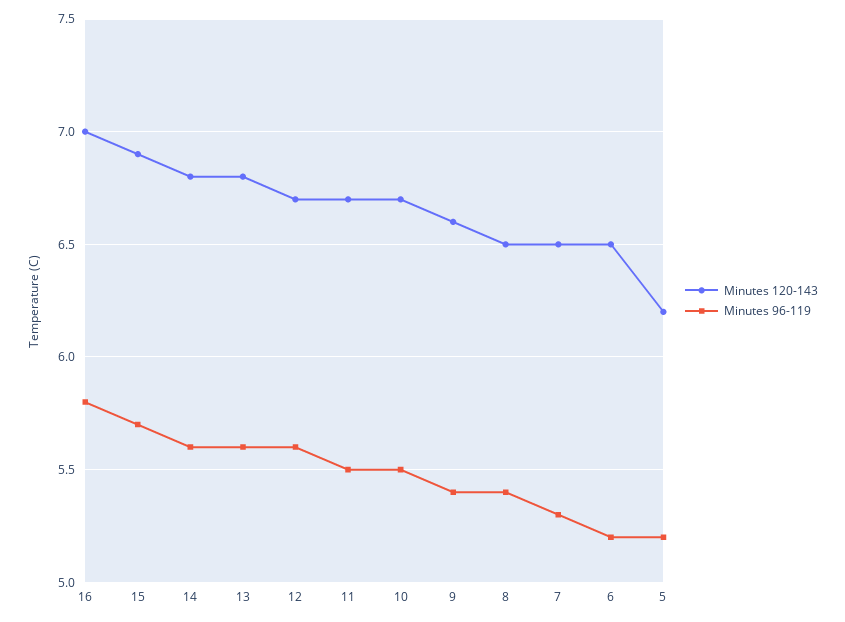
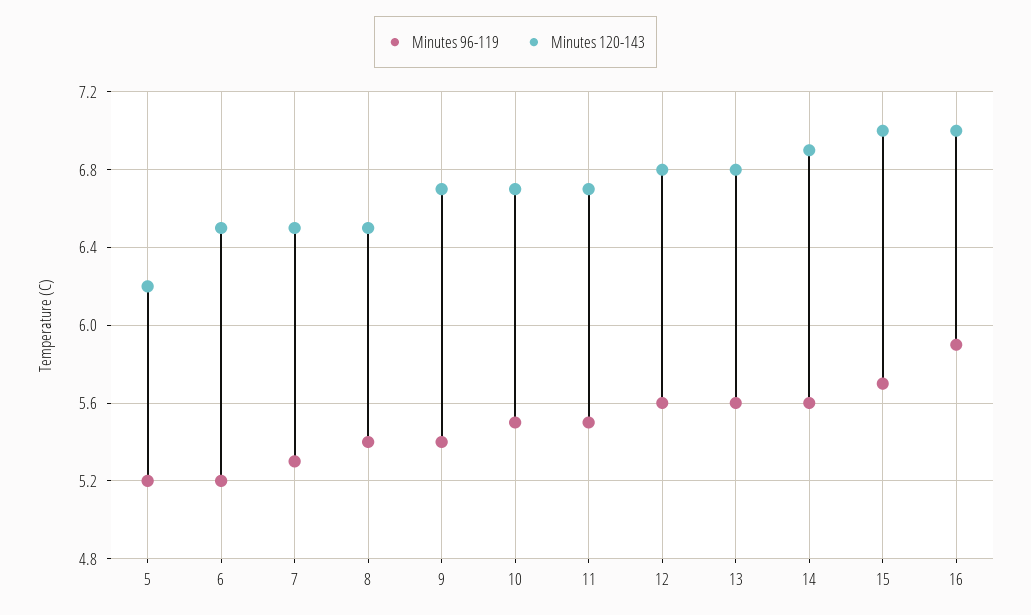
  {
    "Minutes 120-143": {
      "16": 7,
-     "15": 6.9,
+     "15": 7,
-     "14": 6.8,
+     "14": 6.9,
      "13": 6.8,
-     "12": 6.7,
+     "12": 6.8,
      "11": 6.7,
      "10": 6.7,
-     "9": 6.6,
+     "9": 6.7,
      "8": 6.5,
      "7": 6.5,
      "6": 6.5,
      "5": 6.2
    },
    "Minutes 96-119": {
-     "16": 5.8,
+     "16": 5.9,
      "15": 5.7,
      "14": 5.6,
      "13": 5.6,
      "12": 5.6,
      "11": 5.5,
      "10": 5.5,
      "9": 5.4,
      "8": 5.4,
      "7": 5.3,
      "6": 5.2,
      "5": 5.2
    }
  }

